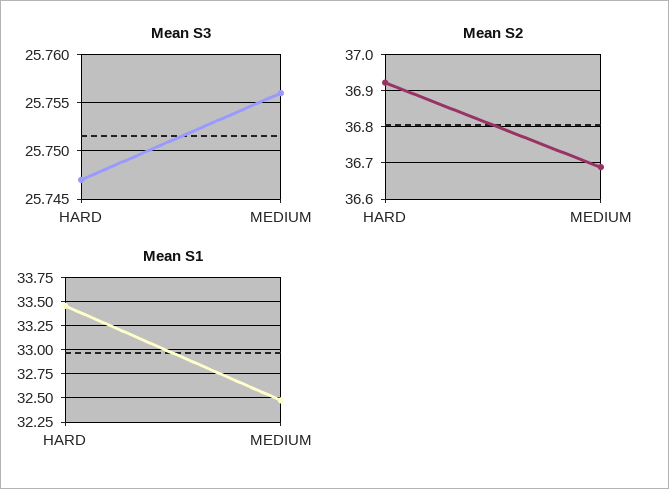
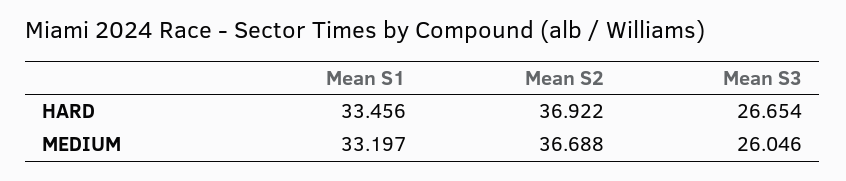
  {
    "Mean S3": {
-     "HARD": 25.747,
+     "HARD": 26.654,
-     "MEDIUM": 25.756
+     "MEDIUM": 26.046
    },
    "Mean S2": {
      "HARD": 36.922,
      "MEDIUM": 36.688
    },
    "Mean S1": {
      "HARD": 33.456,
-     "MEDIUM": 32.5
+     "MEDIUM": 33.197
    }
  }

